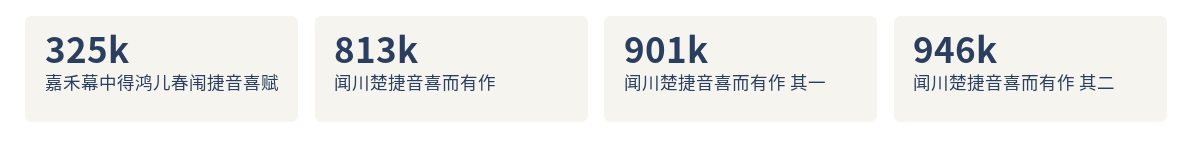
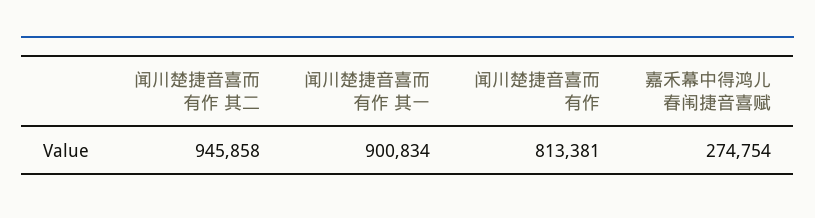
  {
-   "嘉禾幕中得鸿儿春闱捷音喜赋": 325000,
+   "嘉禾幕中得鸿儿春闱捷音喜赋": 274754,
    "闻川楚捷音喜而有作": 813381,
    "闻川楚捷音喜而有作 其一": 900834,
    "闻川楚捷音喜而有作 其二": 945858
  }

